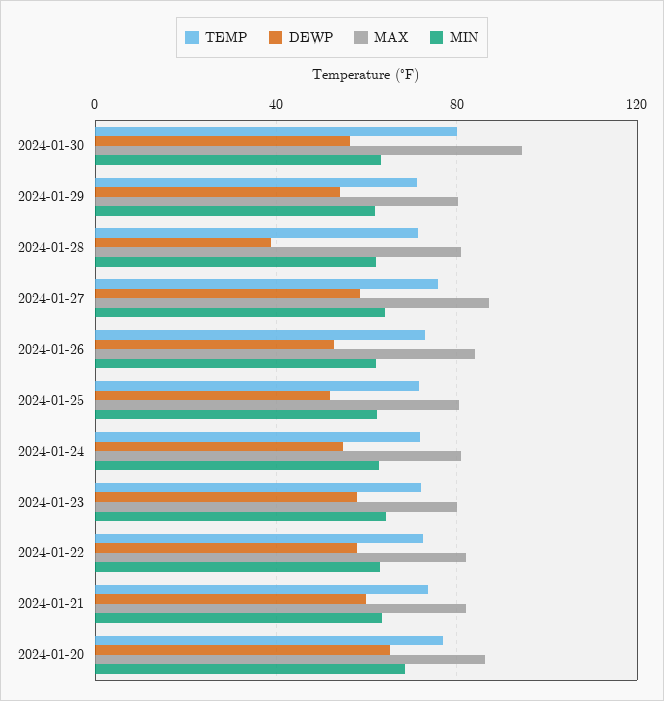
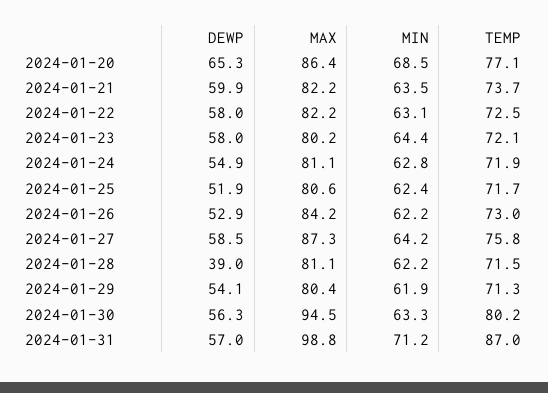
  {
    "TEMP": {
      "2024-01-30": 80.2,
      "2024-01-29": 71.3,
      "2024-01-28": 71.5,
      "2024-01-27": 75.8,
      "2024-01-26": 73,
      "2024-01-25": 71.7,
      "2024-01-24": 71.9,
      "2024-01-23": 72.1,
      "2024-01-22": 72.5,
      "2024-01-21": 73.7,
-     "2024-01-20": 77.1
+     "2024-01-20": 77.1,
+     "2024-01-31": 87
    },
    "DEWP": {
      "2024-01-30": 56.3,
      "2024-01-29": 54.1,
      "2024-01-28": 39,
      "2024-01-27": 58.5,
      "2024-01-26": 52.9,
      "2024-01-25": 51.9,
      "2024-01-24": 54.9,
      "2024-01-23": 58,
      "2024-01-22": 58,
      "2024-01-21": 59.9,
-     "2024-01-20": 65.3
+     "2024-01-20": 65.3,
+     "2024-01-31": 57
    },
    "MAX": {
      "2024-01-30": 94.5,
      "2024-01-29": 80.4,
      "2024-01-28": 81.1,
      "2024-01-27": 87.3,
      "2024-01-26": 84.2,
      "2024-01-25": 80.6,
      "2024-01-24": 81.1,
      "2024-01-23": 80.2,
      "2024-01-22": 82.2,
      "2024-01-21": 82.2,
-     "2024-01-20": 86.4
+     "2024-01-20": 86.4,
+     "2024-01-31": 98.8
    },
    "MIN": {
      "2024-01-30": 63.3,
      "2024-01-29": 61.9,
      "2024-01-28": 62.2,
      "2024-01-27": 64.2,
      "2024-01-26": 62.2,
      "2024-01-25": 62.4,
      "2024-01-24": 62.8,
      "2024-01-23": 64.4,
      "2024-01-22": 63.1,
      "2024-01-21": 63.5,
-     "2024-01-20": 68.5
+     "2024-01-20": 68.5,
+     "2024-01-31": 71.2
    }
  }

